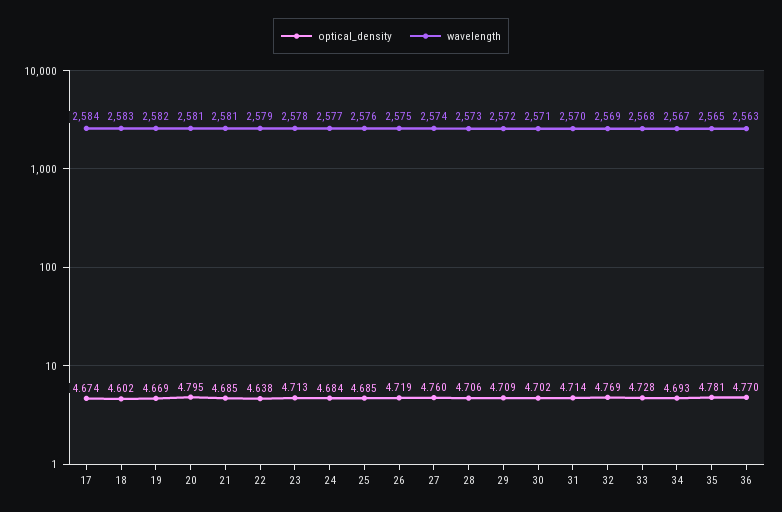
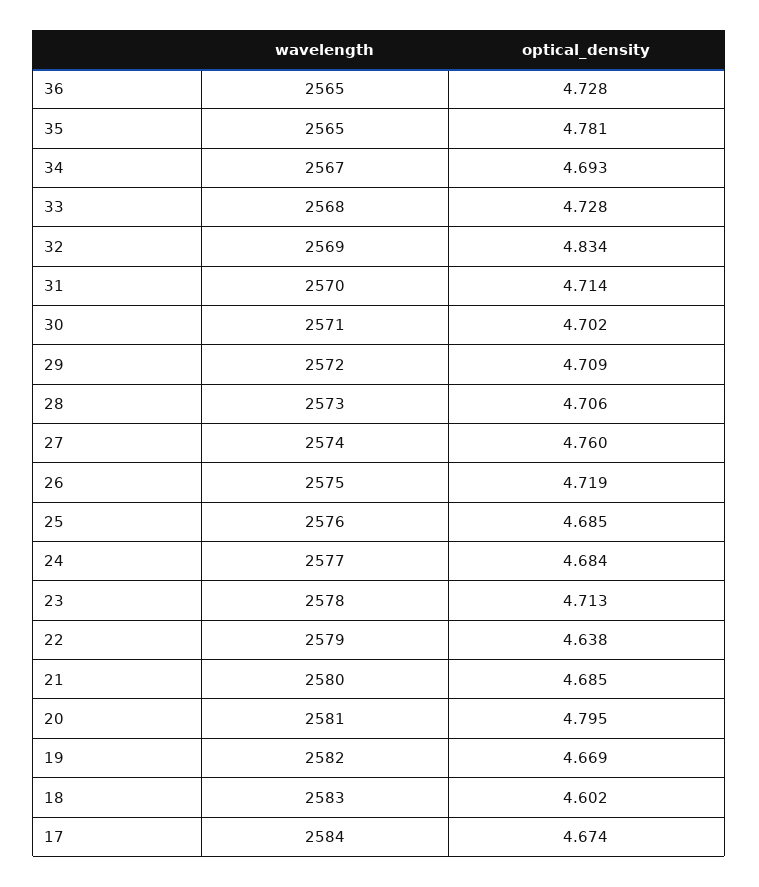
  {
    "optical_density": {
      "17": 4.674,
      "18": 4.602,
      "19": 4.669,
      "20": 4.795,
      "21": 4.685,
      "22": 4.638,
      "23": 4.713,
      "24": 4.684,
      "25": 4.685,
      "26": 4.719,
      "27": 4.76,
      "28": 4.706,
      "29": 4.709,
      "30": 4.702,
      "31": 4.714,
-     "32": 4.769,
+     "32": 4.834,
      "33": 4.728,
      "34": 4.693,
      "35": 4.781,
-     "36": 4.77
+     "36": 4.728
    },
    "wavelength": {
      "17": 2584,
      "18": 2583,
      "19": 2582,
      "20": 2581,
-     "21": 2581,
+     "21": 2580,
      "22": 2579,
      "23": 2578,
      "24": 2577,
      "25": 2576,
      "26": 2575,
      "27": 2574,
      "28": 2573,
      "29": 2572,
      "30": 2571,
      "31": 2570,
      "32": 2569,
      "33": 2568,
      "34": 2567,
      "35": 2565,
-     "36": 2563
+     "36": 2565
    }
  }

